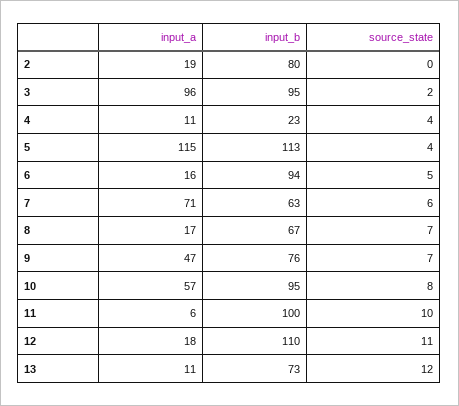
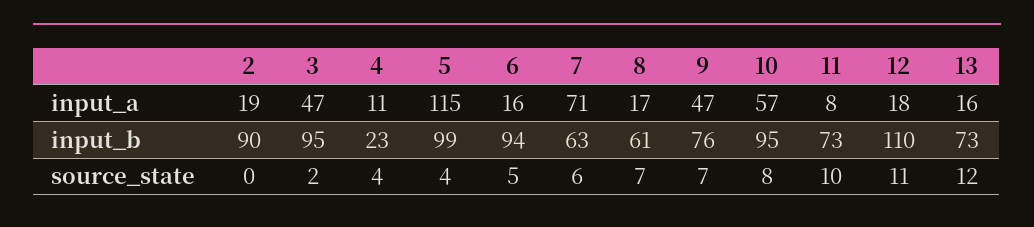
  {
    "input_a": {
      "2": 19,
-     "3": 96,
+     "3": 47,
      "4": 11,
      "5": 115,
      "6": 16,
      "7": 71,
      "8": 17,
      "9": 47,
      "10": 57,
-     "11": 6,
+     "11": 8,
      "12": 18,
-     "13": 11
+     "13": 16
    },
    "input_b": {
-     "2": 80,
+     "2": 90,
      "3": 95,
      "4": 23,
-     "5": 113,
+     "5": 99,
      "6": 94,
      "7": 63,
-     "8": 67,
+     "8": 61,
      "9": 76,
      "10": 95,
-     "11": 100,
+     "11": 73,
      "12": 110,
      "13": 73
    },
    "source_state": {
      "2": 0,
      "3": 2,
      "4": 4,
      "5": 4,
      "6": 5,
      "7": 6,
      "8": 7,
      "9": 7,
      "10": 8,
      "11": 10,
      "12": 11,
      "13": 12
    }
  }

